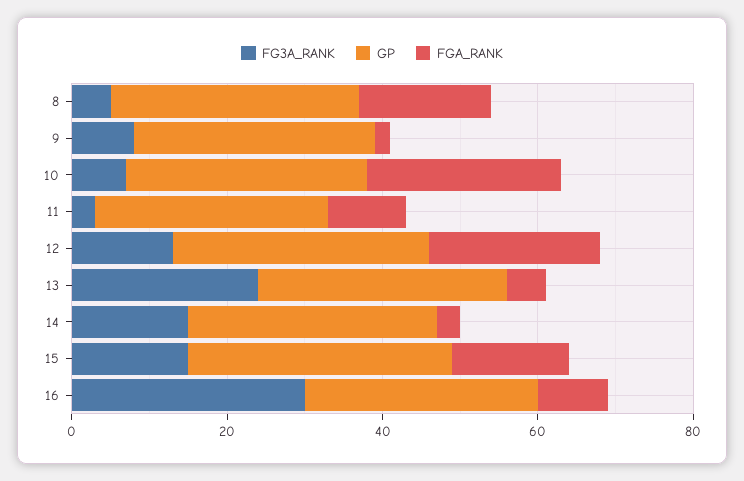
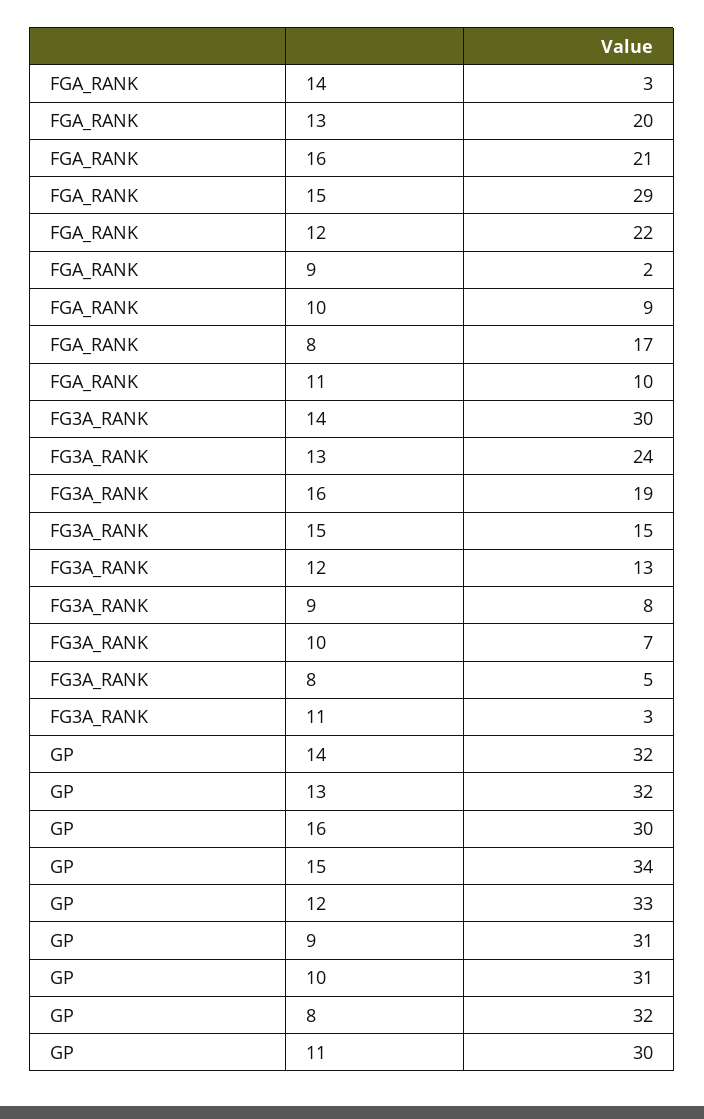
  {
    "FG3A_RANK": {
      "8": 5,
      "9": 8,
      "10": 7,
      "11": 3,
      "12": 13,
      "13": 24,
-     "14": 15,
+     "14": 30,
      "15": 15,
-     "16": 30
+     "16": 19
    },
    "GP": {
      "8": 32,
      "9": 31,
      "10": 31,
      "11": 30,
      "12": 33,
      "13": 32,
      "14": 32,
      "15": 34,
      "16": 30
    },
    "FGA_RANK": {
      "8": 17,
      "9": 2,
-     "10": 25,
+     "10": 9,
      "11": 10,
      "12": 22,
-     "13": 5,
+     "13": 20,
      "14": 3,
-     "15": 15,
+     "15": 29,
-     "16": 10
+     "16": 21
    }
  }

